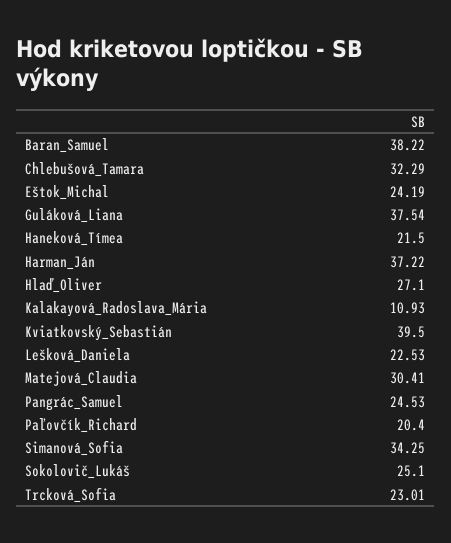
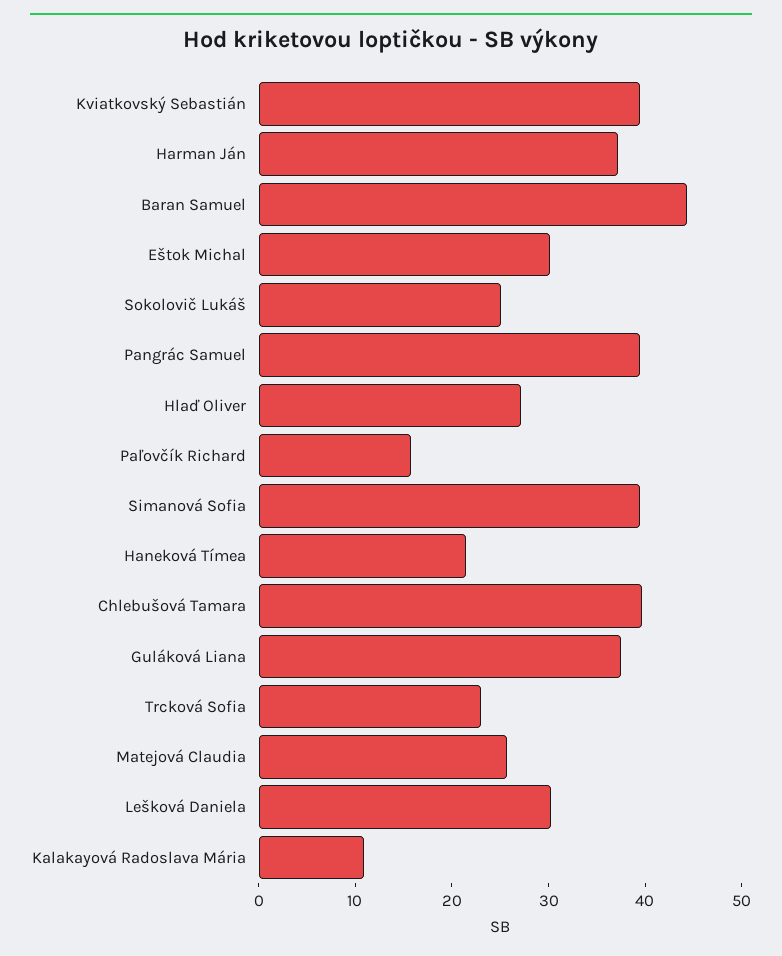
  {
-   "Baran_Samuel": 38.22,
+   "Baran_Samuel": 44,
-   "Chlebušová_Tamara": 32.29,
+   "Chlebušová_Tamara": 40,
-   "Eštok_Michal": 24.19,
+   "Eštok_Michal": 30,
    "Guláková_Liana": 37.54,
    "Haneková_Tímea": 21.5,
    "Harman_Ján": 37.22,
    "Hlaď_Oliver": 27.1,
    "Kalakayová_Radoslava_Mária": 10.93,
    "Kviatkovský_Sebastián": 39.5,
-   "Lešková_Daniela": 22.53,
+   "Lešková_Daniela": 30,
-   "Matejová_Claudia": 30.41,
+   "Matejová_Claudia": 26,
-   "Pangrác_Samuel": 24.53,
+   "Pangrác_Samuel": 40,
-   "Paľovčík_Richard": 20.4,
+   "Paľovčík_Richard": 16,
-   "Simanová_Sofia": 34.25,
+   "Simanová_Sofia": 40,
    "Sokolovič_Lukáš": 25.1,
    "Trcková_Sofia": 23.01
  }

